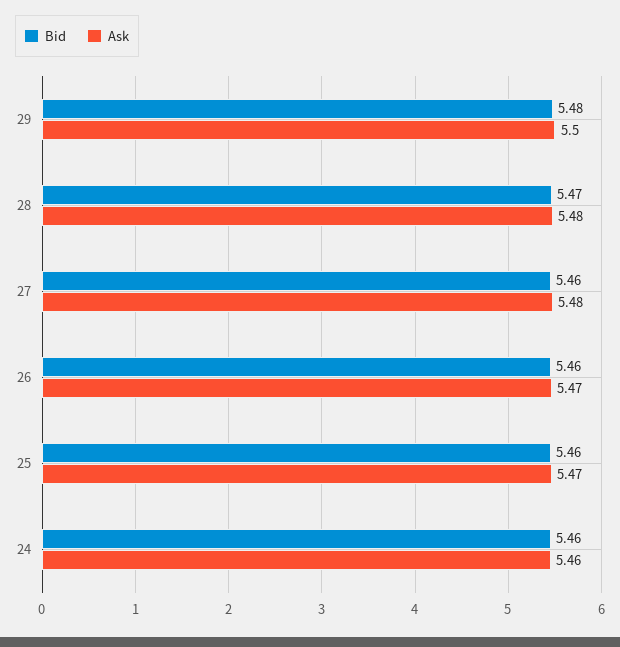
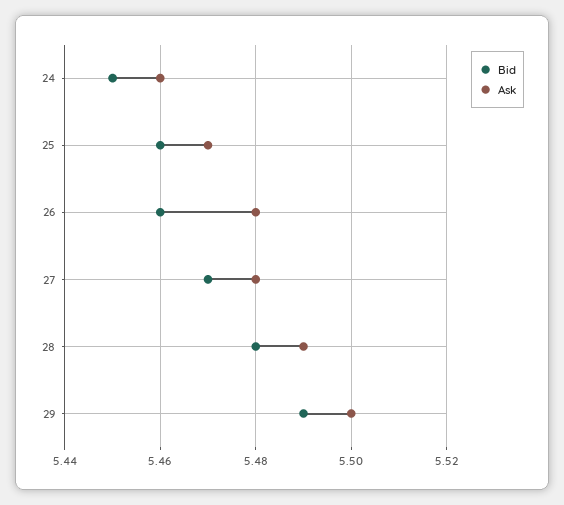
  {
    "Bid": {
-     "29": 5.48,
+     "29": 5.49,
-     "28": 5.47,
+     "28": 5.48,
-     "27": 5.46,
+     "27": 5.47,
      "26": 5.46,
      "25": 5.46,
-     "24": 5.46
+     "24": 5.45
    },
    "Ask": {
      "29": 5.5,
-     "28": 5.48,
+     "28": 5.49,
      "27": 5.48,
-     "26": 5.47,
+     "26": 5.48,
      "25": 5.47,
      "24": 5.46
    }
  }

